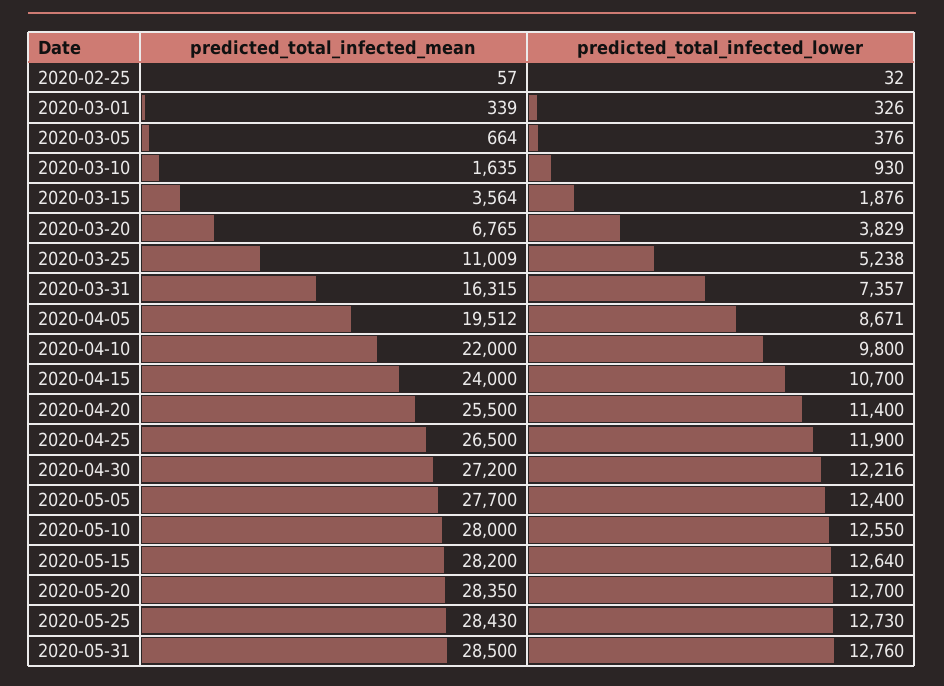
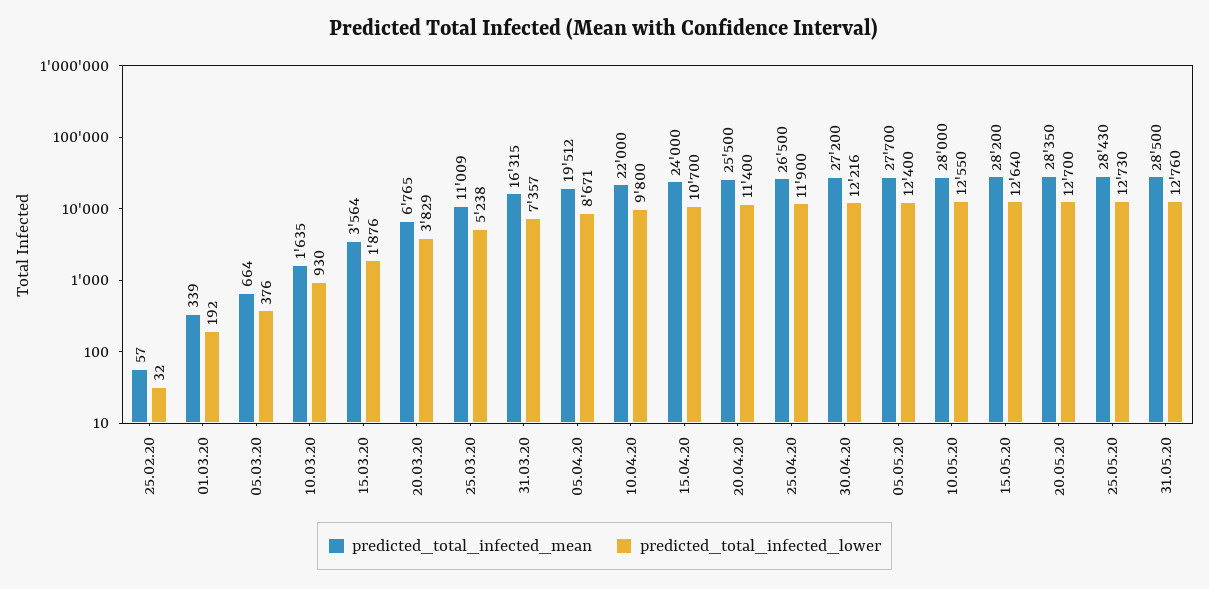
  {
    "predicted_total_infected_mean": {
      "2020-02-25": 57,
      "2020-03-01": 339,
      "2020-03-05": 664,
      "2020-03-10": 1635,
      "2020-03-15": 3564,
      "2020-03-20": 6765,
      "2020-03-25": 11009,
      "2020-03-31": 16315,
      "2020-04-05": 19512,
      "2020-04-10": 22000,
      "2020-04-15": 24000,
      "2020-04-20": 25500,
      "2020-04-25": 26500,
      "2020-04-30": 27200,
      "2020-05-05": 27700,
      "2020-05-10": 28000,
      "2020-05-15": 28200,
      "2020-05-20": 28350,
      "2020-05-25": 28430,
      "2020-05-31": 28500
    },
    "predicted_total_infected_lower": {
      "2020-02-25": 32,
-     "2020-03-01": 326,
+     "2020-03-01": 192,
      "2020-03-05": 376,
      "2020-03-10": 930,
      "2020-03-15": 1876,
      "2020-03-20": 3829,
      "2020-03-25": 5238,
      "2020-03-31": 7357,
      "2020-04-05": 8671,
      "2020-04-10": 9800,
      "2020-04-15": 10700,
      "2020-04-20": 11400,
      "2020-04-25": 11900,
      "2020-04-30": 12216,
      "2020-05-05": 12400,
      "2020-05-10": 12550,
      "2020-05-15": 12640,
      "2020-05-20": 12700,
      "2020-05-25": 12730,
      "2020-05-31": 12760
    }
  }

